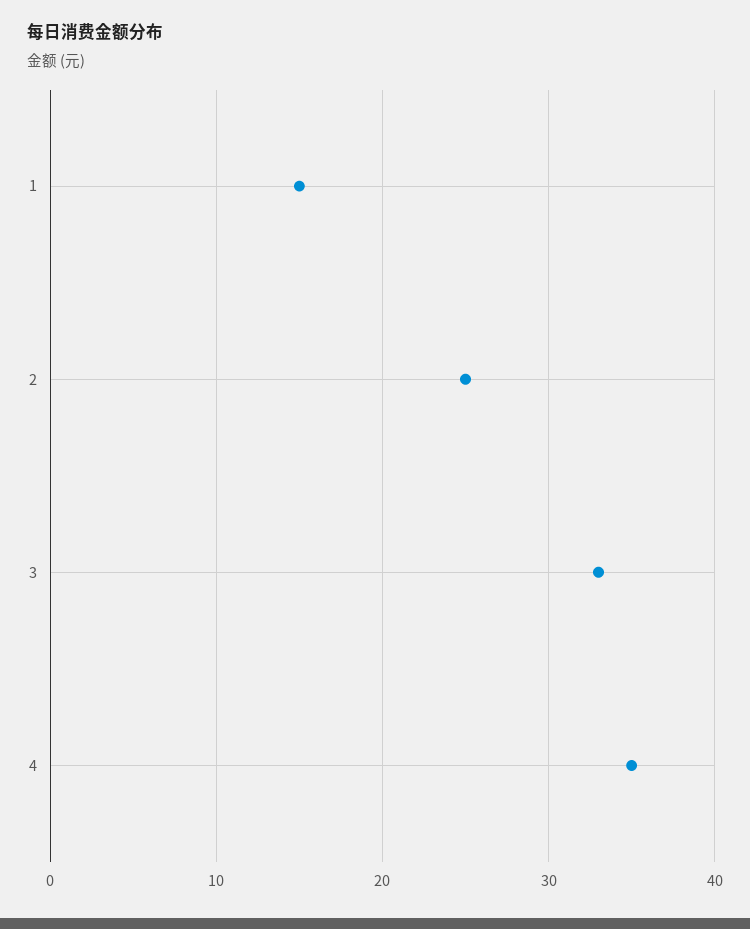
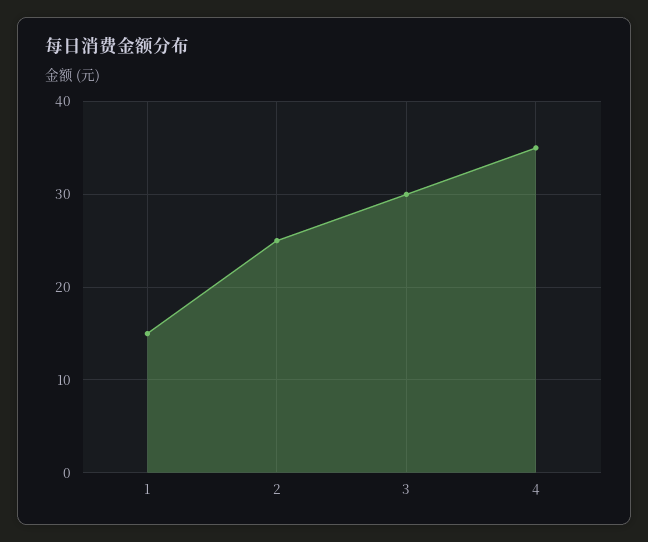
  {
    "1": 15,
    "2": 25,
-   "3": 33,
+   "3": 30,
    "4": 35
  }

